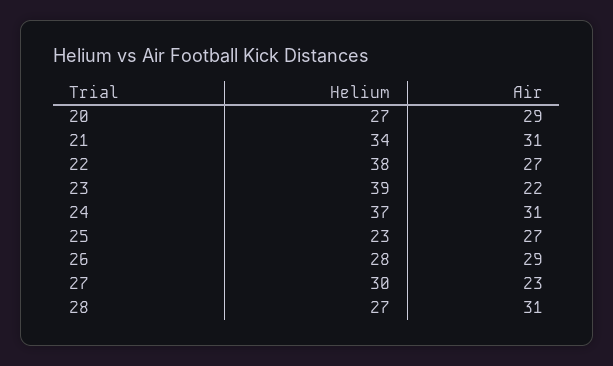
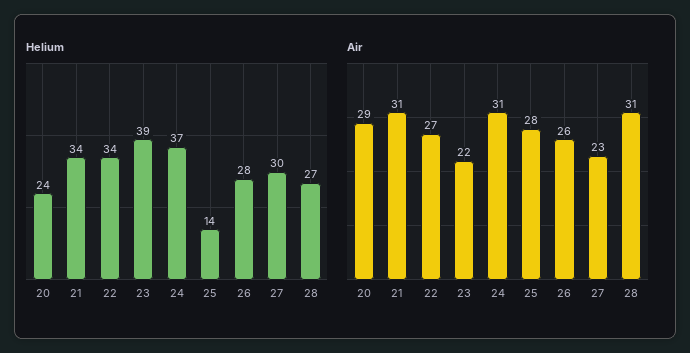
  {
    "Helium": {
-     "20": 27,
+     "20": 24,
      "21": 34,
-     "22": 38,
+     "22": 34,
      "23": 39,
      "24": 37,
-     "25": 23,
+     "25": 14,
      "26": 28,
      "27": 30,
      "28": 27
    },
    "Air": {
      "20": 29,
      "21": 31,
      "22": 27,
      "23": 22,
      "24": 31,
-     "25": 27,
+     "25": 28,
-     "26": 29,
+     "26": 26,
      "27": 23,
      "28": 31
    }
  }

